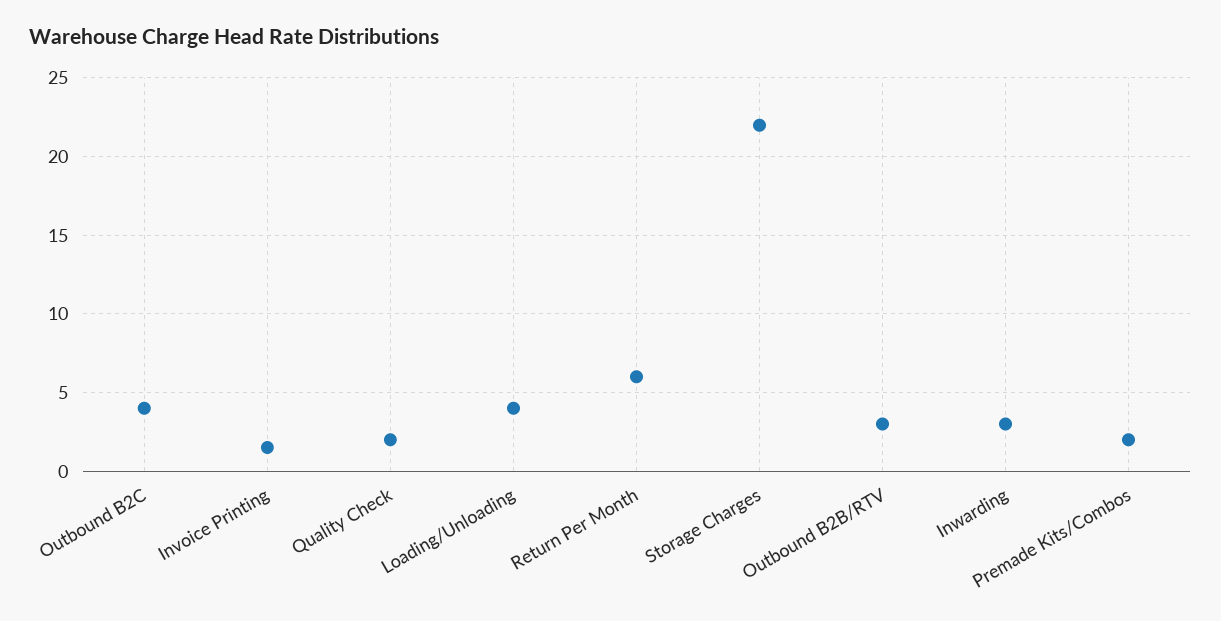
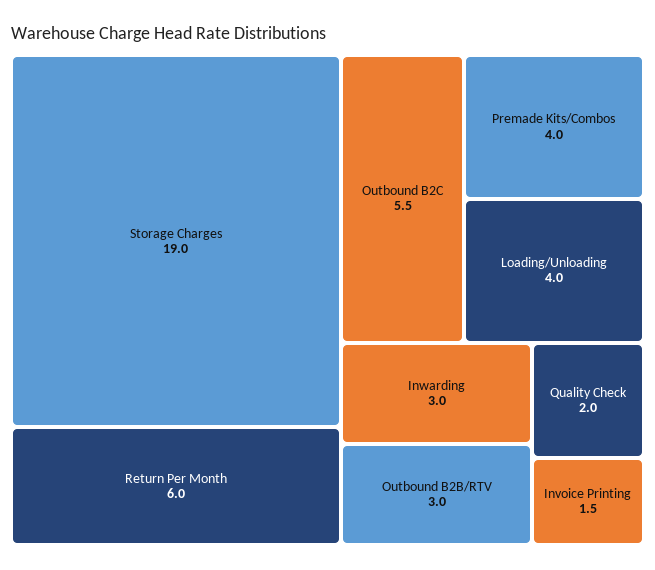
  {
-   "Outbound B2C": 4,
+   "Outbound B2C": 5.5,
    "Invoice Printing": 1.5,
    "Quality Check": 2,
    "Loading/Unloading": 4,
    "Return Per Month": 6,
-   "Storage Charges": 22,
+   "Storage Charges": 19,
    "Outbound B2B/RTV": 3,
    "Inwarding": 3,
-   "Premade Kits/Combos": 2
+   "Premade Kits/Combos": 4
  }

